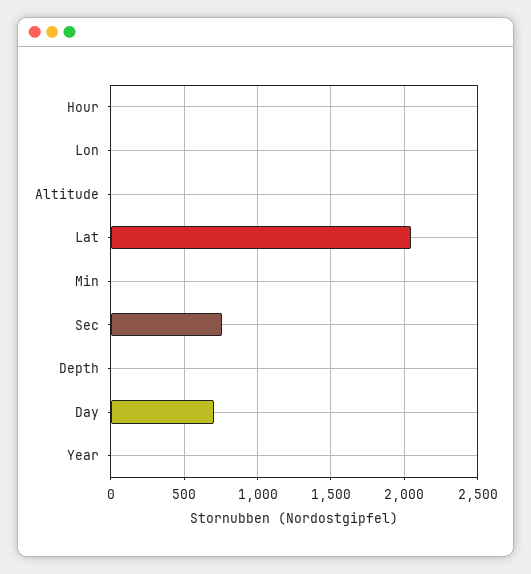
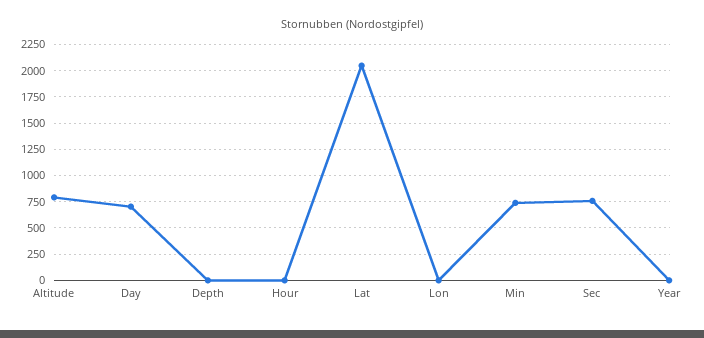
  {
    "Hour": 0,
    "Lon": 0,
-   "Altitude": 0,
+   "Altitude": 750,
    "Lat": 2050,
-   "Min": 0,
+   "Min": 750,
    "Sec": 750,
    "Depth": 0,
    "Day": 700,
    "Year": 0
  }

